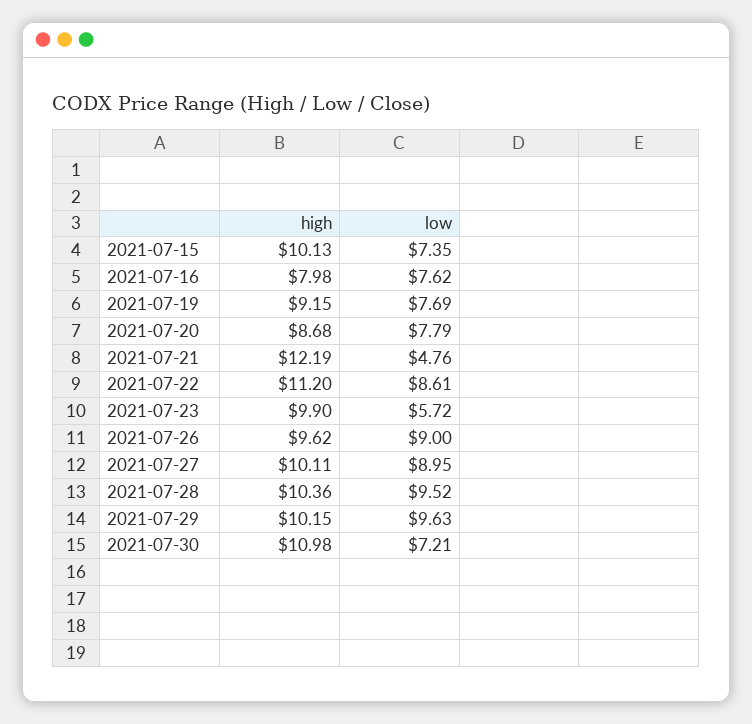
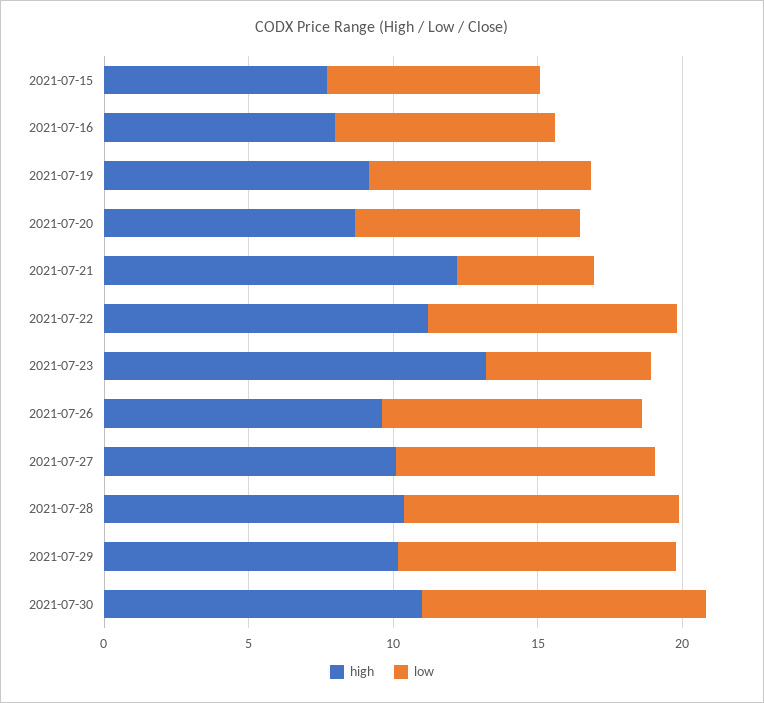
  {
    "high": {
-     "2021-07-15": 10.13,
+     "2021-07-15": 8,
      "2021-07-16": 7.98,
      "2021-07-19": 9.15,
      "2021-07-20": 8.68,
      "2021-07-21": 12.19,
      "2021-07-22": 11.2,
-     "2021-07-23": 9.9,
+     "2021-07-23": 13,
      "2021-07-26": 9.62,
      "2021-07-27": 10.11,
      "2021-07-28": 10.36,
      "2021-07-29": 10.15,
      "2021-07-30": 10.98
    },
    "low": {
      "2021-07-15": 7.35,
      "2021-07-16": 7.62,
      "2021-07-19": 7.69,
      "2021-07-20": 7.79,
      "2021-07-21": 4.76,
      "2021-07-22": 8.61,
      "2021-07-23": 5.72,
      "2021-07-26": 9,
      "2021-07-27": 8.95,
      "2021-07-28": 9.52,
      "2021-07-29": 9.63,
-     "2021-07-30": 7.21
+     "2021-07-30": 10
    }
  }

